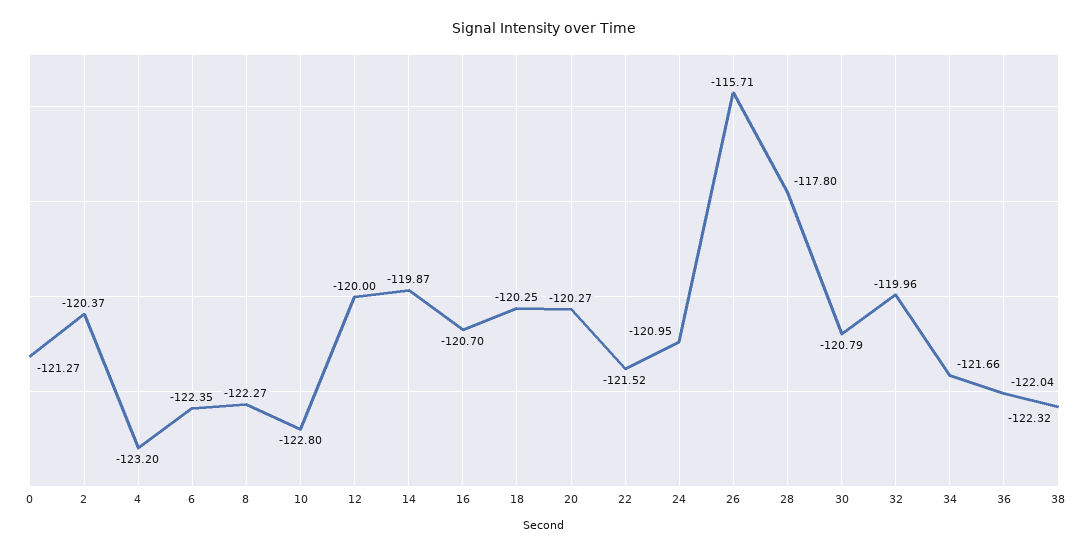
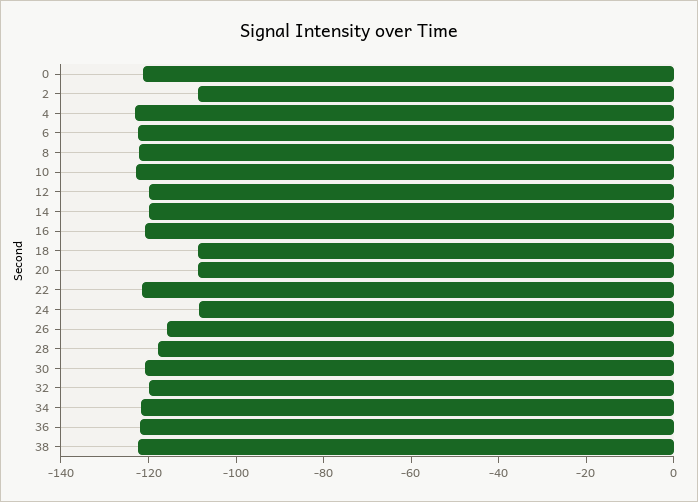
  {
    "0": -121.27,
-   "2": -120.37,
+   "2": -110,
    "4": -123.2,
    "6": -122.35,
    "8": -122.27,
    "10": -122.8,
    "12": -120,
    "14": -119.87,
    "16": -120.7,
-   "18": -120.25,
+   "18": -110,
-   "20": -120.27,
+   "20": -110,
    "22": -121.52,
-   "24": -120.95,
+   "24": -110,
    "26": -115.71,
    "28": -117.8,
    "30": -120.79,
    "32": -119.96,
    "34": -121.66,
    "36": -122.04,
    "38": -122.32
  }

